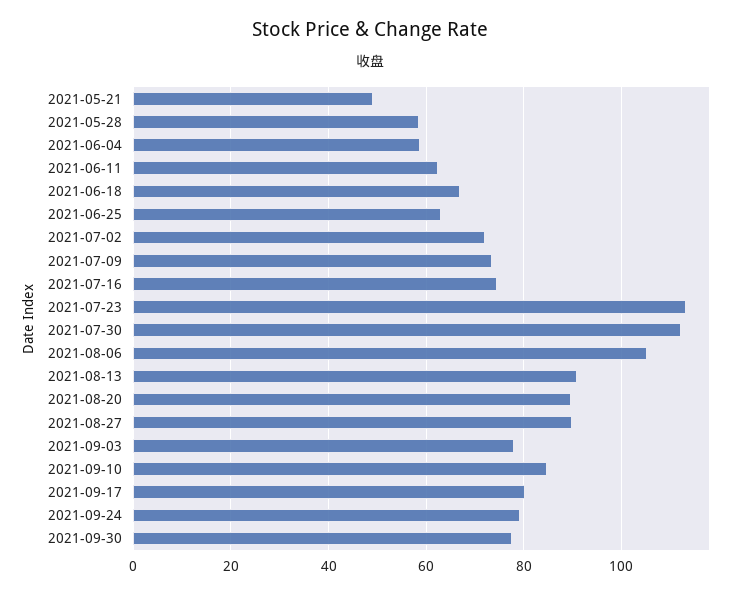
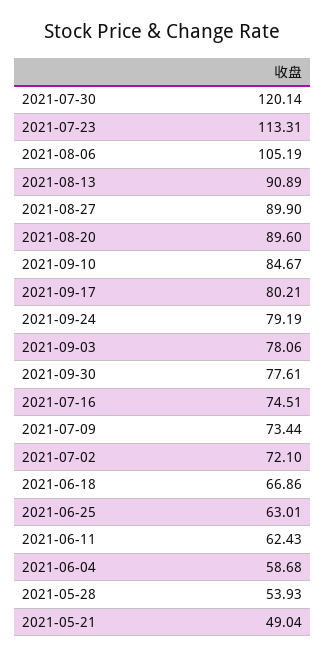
  {
    "2021-05-21": 49.04,
-   "2021-05-28": 58,
+   "2021-05-28": 53.93,
    "2021-06-04": 58.68,
    "2021-06-11": 62.43,
    "2021-06-18": 66.86,
    "2021-06-25": 63.01,
    "2021-07-02": 72.1,
    "2021-07-09": 73.44,
    "2021-07-16": 74.51,
    "2021-07-23": 113.31,
-   "2021-07-30": 112,
+   "2021-07-30": 120.14,
    "2021-08-06": 105.19,
    "2021-08-13": 90.89,
    "2021-08-20": 89.6,
    "2021-08-27": 89.9,
    "2021-09-03": 78.06,
    "2021-09-10": 84.67,
    "2021-09-17": 80.21,
    "2021-09-24": 79.19,
    "2021-09-30": 77.61
  }

